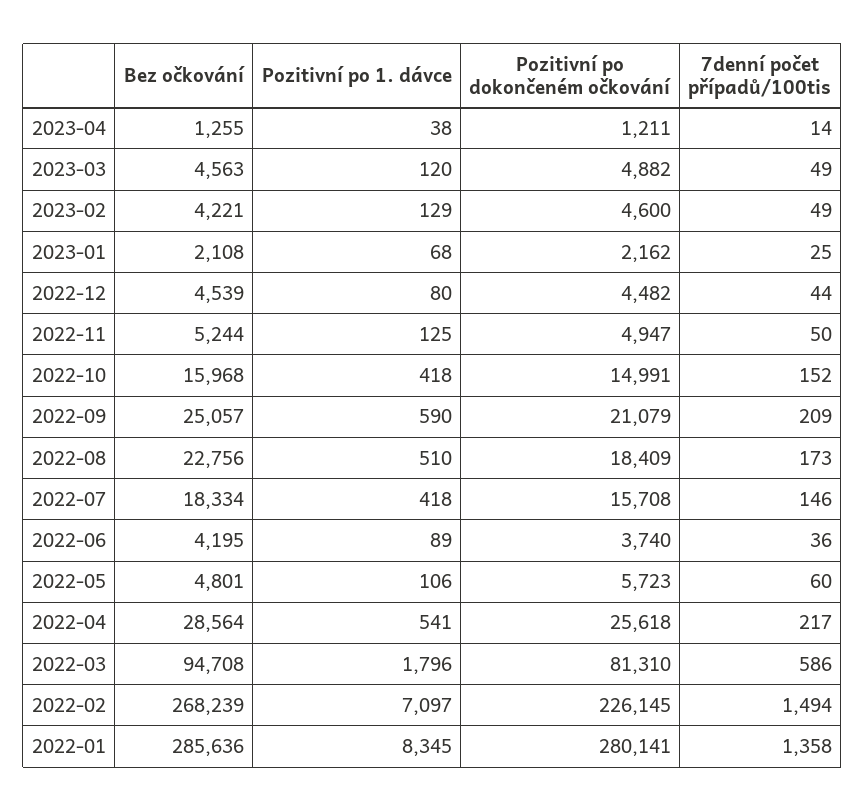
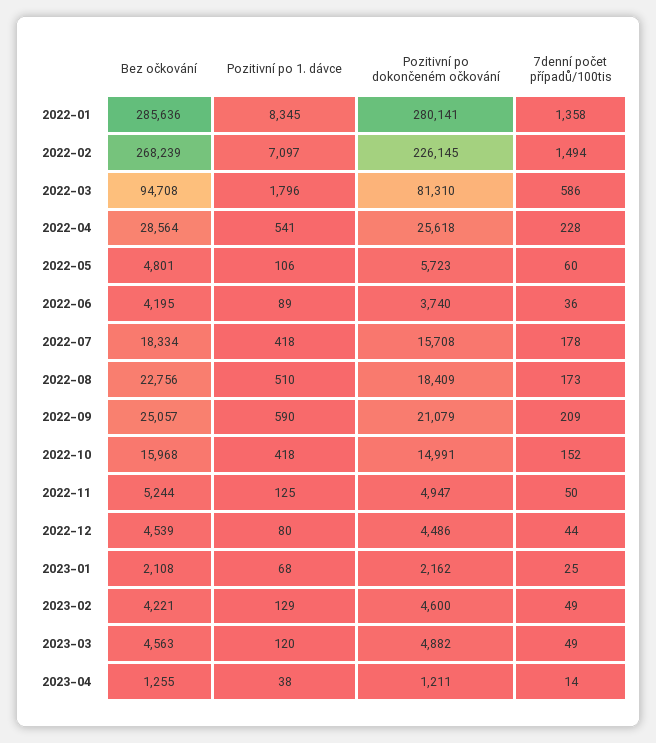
  {
    "Bez očkování": {
      "2023-04": 1255,
      "2023-03": 4563,
      "2023-02": 4221,
      "2023-01": 2108,
      "2022-12": 4539,
      "2022-11": 5244,
      "2022-10": 15968,
      "2022-09": 25057,
      "2022-08": 22756,
      "2022-07": 18334,
      "2022-06": 4195,
      "2022-05": 4801,
      "2022-04": 28564,
      "2022-03": 94708,
      "2022-02": 268239,
      "2022-01": 285636
    },
    "Pozitivní po 1. dávce": {
      "2023-04": 38,
      "2023-03": 120,
      "2023-02": 129,
      "2023-01": 68,
      "2022-12": 80,
      "2022-11": 125,
      "2022-10": 418,
      "2022-09": 590,
      "2022-08": 510,
      "2022-07": 418,
      "2022-06": 89,
      "2022-05": 106,
      "2022-04": 541,
      "2022-03": 1796,
      "2022-02": 7097,
      "2022-01": 8345
    },
    "Pozitivní po dokončeném očkování": {
      "2023-04": 1211,
      "2023-03": 4882,
      "2023-02": 4600,
      "2023-01": 2162,
-     "2022-12": 4482,
+     "2022-12": 4486,
      "2022-11": 4947,
      "2022-10": 14991,
      "2022-09": 21079,
      "2022-08": 18409,
      "2022-07": 15708,
      "2022-06": 3740,
      "2022-05": 5723,
      "2022-04": 25618,
      "2022-03": 81310,
      "2022-02": 226145,
      "2022-01": 280141
    },
    "7denní počet případů/100tis": {
      "2023-04": 14,
      "2023-03": 49,
      "2023-02": 49,
      "2023-01": 25,
      "2022-12": 44,
      "2022-11": 50,
      "2022-10": 152,
      "2022-09": 209,
      "2022-08": 173,
-     "2022-07": 146,
+     "2022-07": 178,
      "2022-06": 36,
      "2022-05": 60,
-     "2022-04": 217,
+     "2022-04": 228,
      "2022-03": 586,
      "2022-02": 1494,
      "2022-01": 1358
    }
  }

